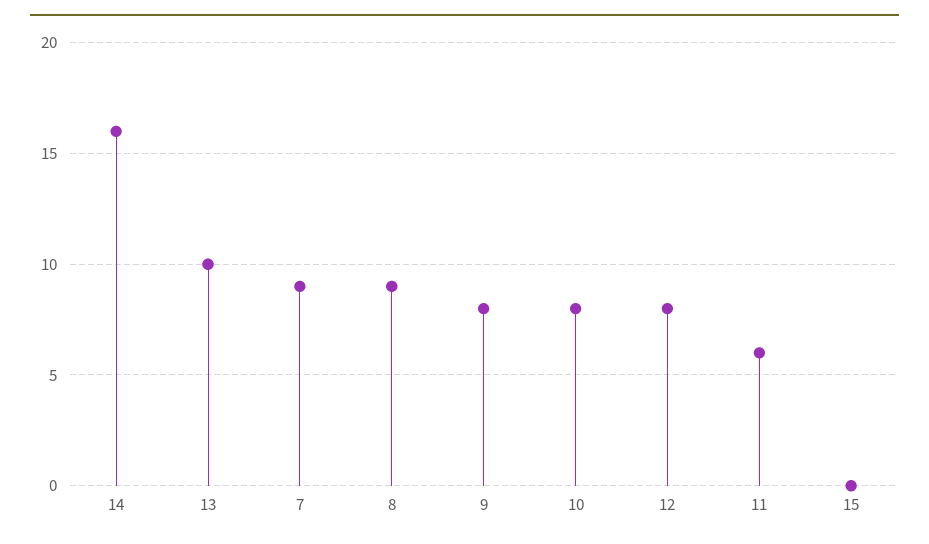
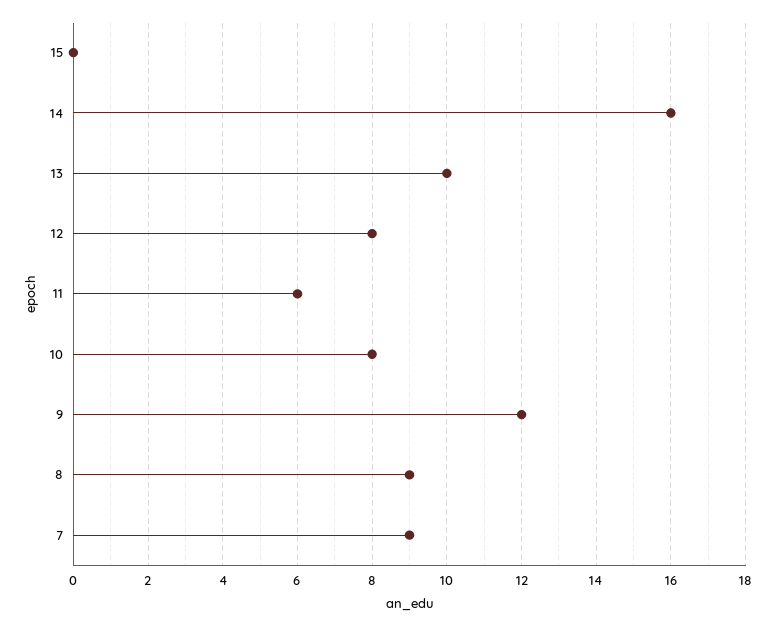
  {
    "14": 16,
    "13": 10,
    "7": 9,
    "8": 9,
-   "9": 8,
+   "9": 12,
    "10": 8,
    "12": 8,
    "11": 6,
    "15": 0
  }

